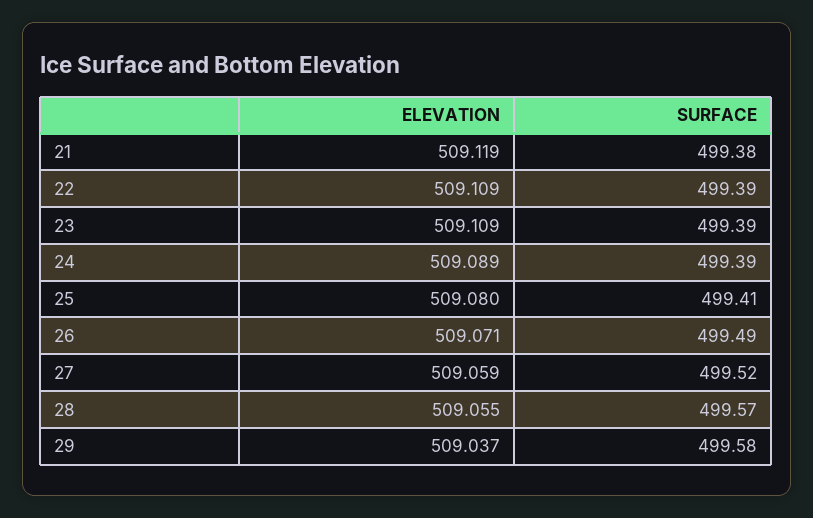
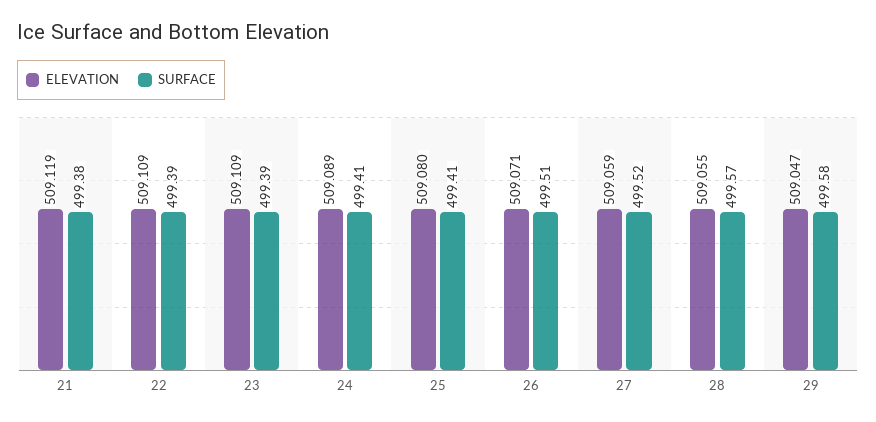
  {
    "ELEVATION": {
      "21": 509.119,
      "22": 509.109,
      "23": 509.109,
      "24": 509.089,
      "25": 509.08,
      "26": 509.071,
      "27": 509.059,
      "28": 509.055,
-     "29": 509.037
+     "29": 509.047
    },
    "SURFACE": {
      "21": 499.38,
      "22": 499.39,
      "23": 499.39,
-     "24": 499.39,
+     "24": 499.41,
      "25": 499.41,
-     "26": 499.49,
+     "26": 499.51,
      "27": 499.52,
      "28": 499.57,
      "29": 499.58
    }
  }

